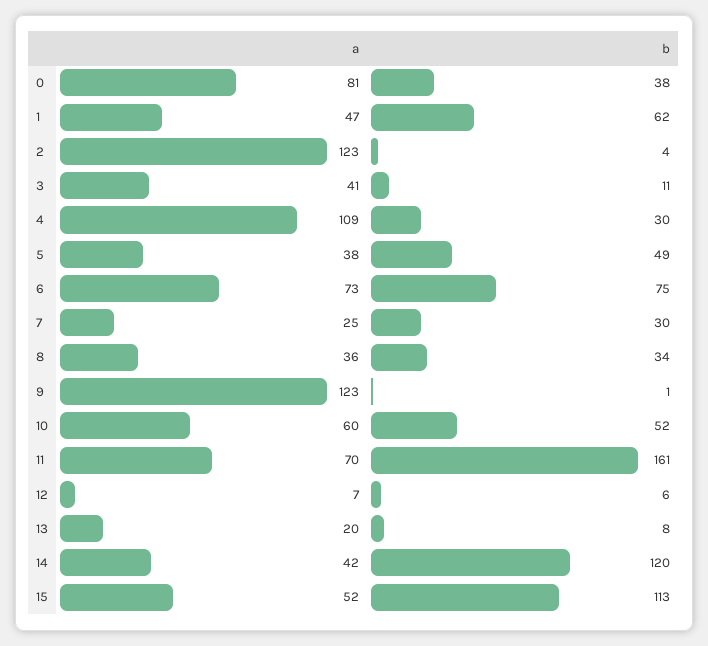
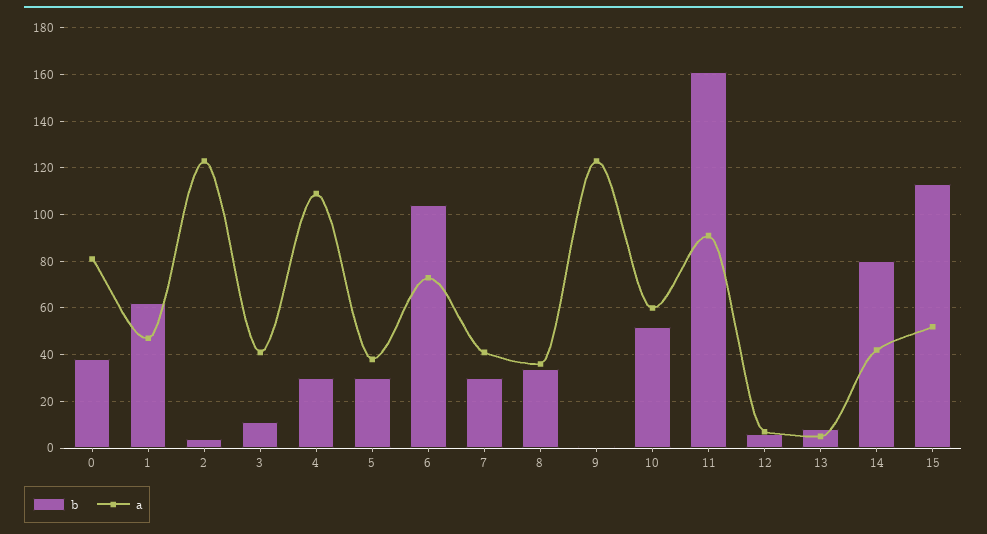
  {
    "a": {
      "0": 81,
      "1": 47,
      "2": 123,
      "3": 41,
      "4": 109,
      "5": 38,
      "6": 73,
-     "7": 25,
+     "7": 40,
      "8": 36,
      "9": 123,
      "10": 60,
-     "11": 70,
+     "11": 90,
      "12": 7,
-     "13": 20,
+     "13": 5,
      "14": 42,
      "15": 52
    },
    "b": {
      "0": 38,
      "1": 62,
      "2": 4,
      "3": 11,
      "4": 30,
-     "5": 49,
+     "5": 30,
-     "6": 75,
+     "6": 105,
      "7": 30,
      "8": 34,
      "9": 1,
      "10": 52,
      "11": 161,
      "12": 6,
      "13": 8,
-     "14": 120,
+     "14": 80,
      "15": 113
    }
  }

